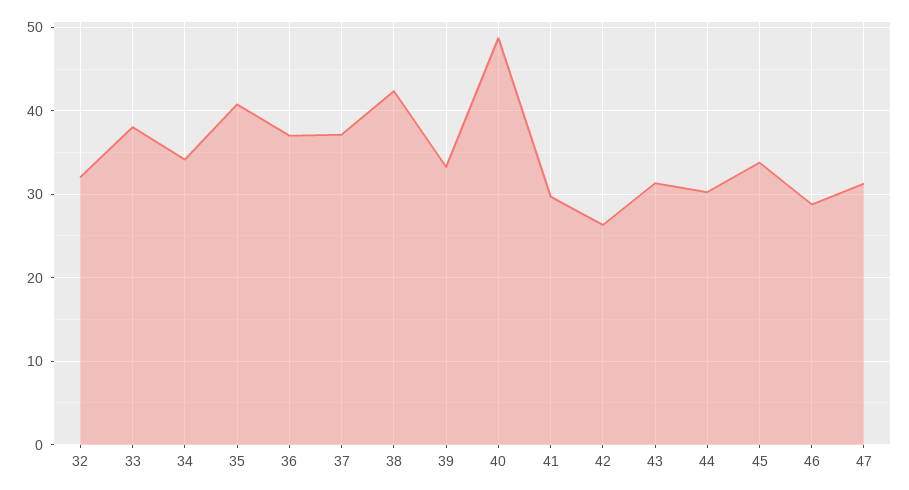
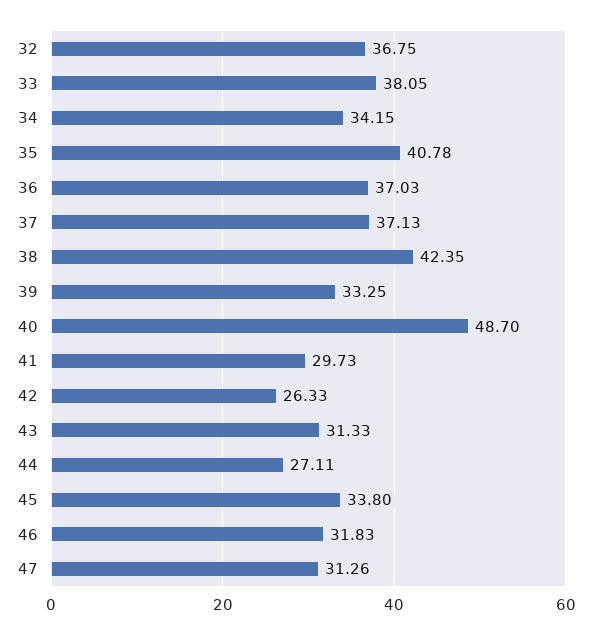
  {
-   "32": 32,
+   "32": 36.75,
    "33": 38.05,
    "34": 34.15,
    "35": 40.78,
    "36": 37.03,
    "37": 37.13,
    "38": 42.35,
    "39": 33.25,
    "40": 48.7,
    "41": 29.73,
    "42": 26.33,
    "43": 31.33,
-   "44": 30,
+   "44": 27.11,
    "45": 33.8,
-   "46": 29,
+   "46": 31.83,
    "47": 31.26
  }

